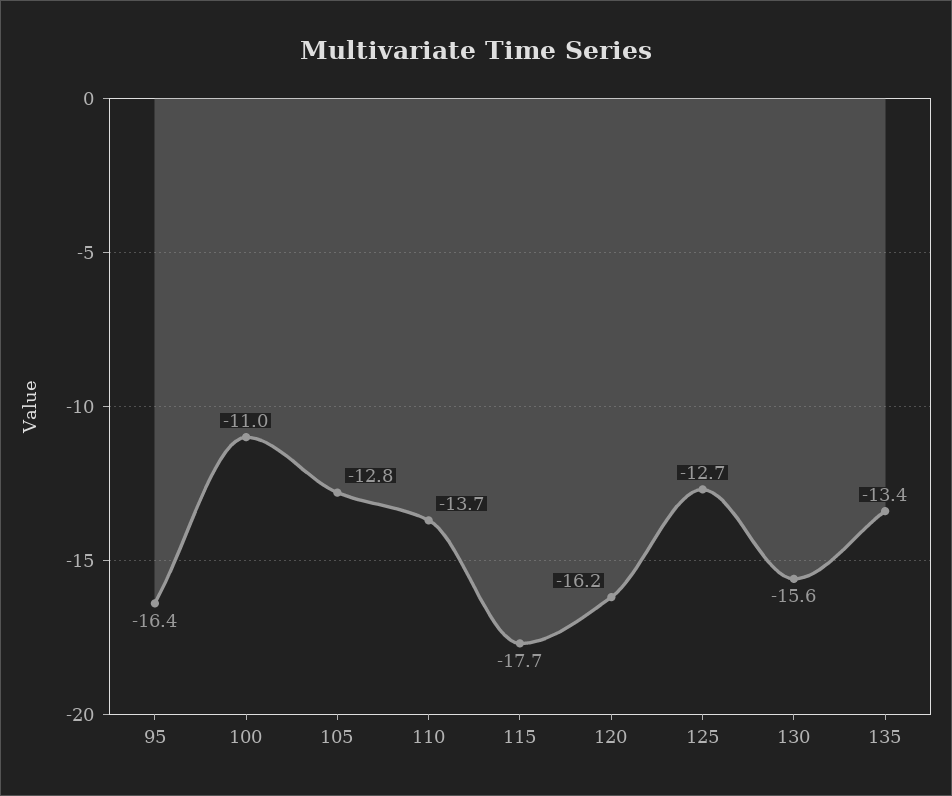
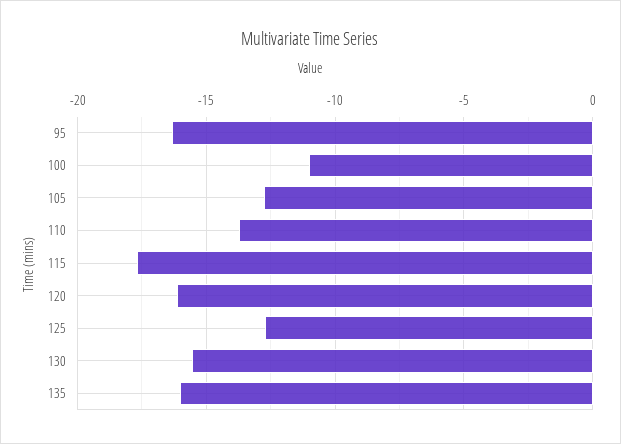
  {
    "95": -16.4,
    "100": -11,
    "105": -12.8,
    "110": -13.7,
    "115": -17.7,
    "120": -16.2,
    "125": -12.7,
    "130": -15.6,
-   "135": -13.4
+   "135": -16
  }

